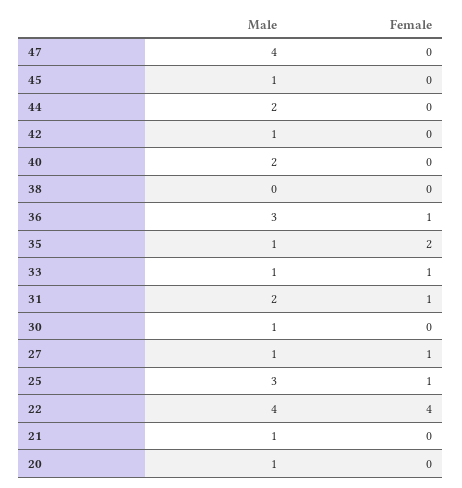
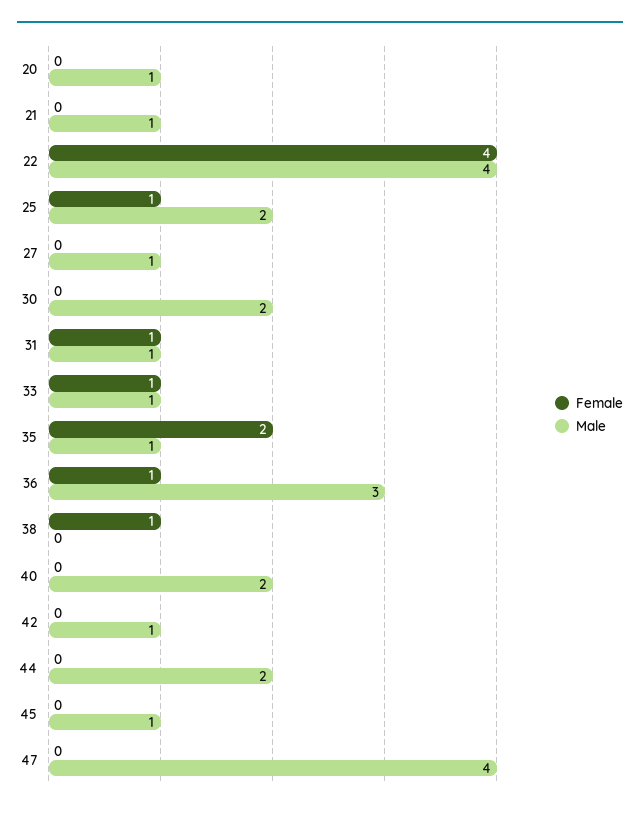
  {
    "Male": {
      "47": 4,
      "45": 1,
      "44": 2,
      "42": 1,
      "40": 2,
      "38": 0,
      "36": 3,
      "35": 1,
      "33": 1,
-     "31": 2,
+     "31": 1,
-     "30": 1,
+     "30": 2,
      "27": 1,
-     "25": 3,
+     "25": 2,
      "22": 4,
      "21": 1,
      "20": 1
    },
    "Female": {
      "47": 0,
      "45": 0,
      "44": 0,
      "42": 0,
      "40": 0,
-     "38": 0,
+     "38": 1,
      "36": 1,
      "35": 2,
      "33": 1,
      "31": 1,
      "30": 0,
-     "27": 1,
+     "27": 0,
      "25": 1,
      "22": 4,
      "21": 0,
      "20": 0
    }
  }

